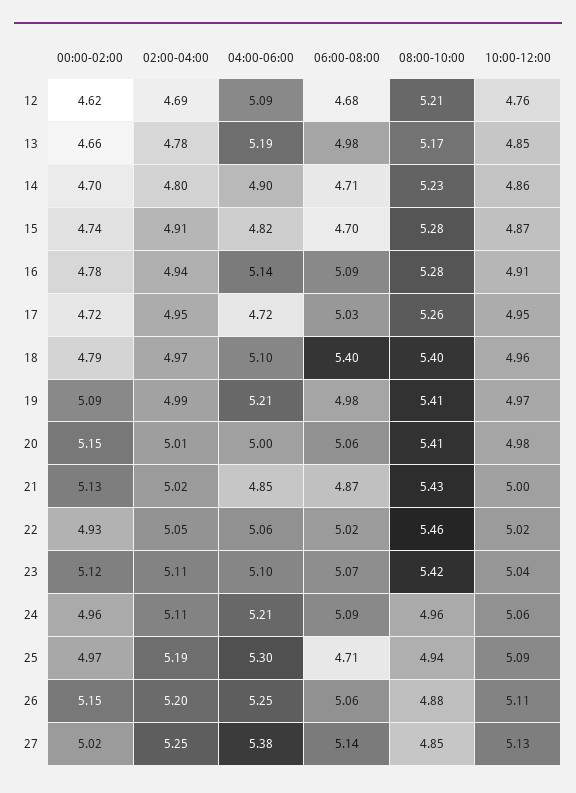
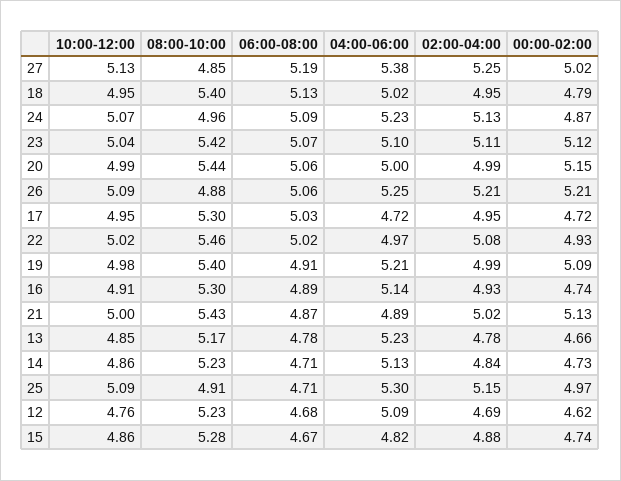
  {
    "00:00-02:00": {
      "12": 4.62,
      "13": 4.66,
-     "14": 4.7,
+     "14": 4.73,
      "15": 4.74,
-     "16": 4.78,
+     "16": 4.74,
      "17": 4.72,
      "18": 4.79,
      "19": 5.09,
      "20": 5.15,
      "21": 5.13,
      "22": 4.93,
      "23": 5.12,
-     "24": 4.96,
+     "24": 4.87,
      "25": 4.97,
-     "26": 5.15,
+     "26": 5.21,
      "27": 5.02
    },
    "02:00-04:00": {
      "12": 4.69,
      "13": 4.78,
-     "14": 4.8,
+     "14": 4.84,
-     "15": 4.91,
+     "15": 4.88,
-     "16": 4.94,
+     "16": 4.93,
      "17": 4.95,
-     "18": 4.97,
+     "18": 4.95,
      "19": 4.99,
-     "20": 5.01,
+     "20": 4.99,
      "21": 5.02,
-     "22": 5.05,
+     "22": 5.08,
      "23": 5.11,
-     "24": 5.11,
+     "24": 5.13,
-     "25": 5.19,
+     "25": 5.15,
-     "26": 5.2,
+     "26": 5.21,
      "27": 5.25
    },
    "04:00-06:00": {
      "12": 5.09,
-     "13": 5.19,
+     "13": 5.23,
-     "14": 4.9,
+     "14": 5.13,
      "15": 4.82,
      "16": 5.14,
      "17": 4.72,
-     "18": 5.1,
+     "18": 5.02,
      "19": 5.21,
      "20": 5,
-     "21": 4.85,
+     "21": 4.89,
-     "22": 5.06,
+     "22": 4.97,
      "23": 5.1,
-     "24": 5.21,
+     "24": 5.23,
      "25": 5.3,
      "26": 5.25,
      "27": 5.38
    },
    "06:00-08:00": {
      "12": 4.68,
-     "13": 4.98,
+     "13": 4.78,
      "14": 4.71,
-     "15": 4.7,
+     "15": 4.67,
-     "16": 5.09,
+     "16": 4.89,
      "17": 5.03,
-     "18": 5.4,
+     "18": 5.13,
-     "19": 4.98,
+     "19": 4.91,
      "20": 5.06,
      "21": 4.87,
      "22": 5.02,
      "23": 5.07,
      "24": 5.09,
      "25": 4.71,
      "26": 5.06,
-     "27": 5.14
+     "27": 5.19
    },
    "08:00-10:00": {
-     "12": 5.21,
+     "12": 5.23,
      "13": 5.17,
      "14": 5.23,
      "15": 5.28,
-     "16": 5.28,
+     "16": 5.3,
-     "17": 5.26,
+     "17": 5.3,
      "18": 5.4,
-     "19": 5.41,
+     "19": 5.4,
-     "20": 5.41,
+     "20": 5.44,
      "21": 5.43,
      "22": 5.46,
      "23": 5.42,
      "24": 4.96,
-     "25": 4.94,
+     "25": 4.91,
      "26": 4.88,
      "27": 4.85
    },
    "10:00-12:00": {
      "12": 4.76,
      "13": 4.85,
      "14": 4.86,
-     "15": 4.87,
+     "15": 4.86,
      "16": 4.91,
      "17": 4.95,
-     "18": 4.96,
+     "18": 4.95,
-     "19": 4.97,
+     "19": 4.98,
-     "20": 4.98,
+     "20": 4.99,
      "21": 5,
      "22": 5.02,
      "23": 5.04,
-     "24": 5.06,
+     "24": 5.07,
      "25": 5.09,
-     "26": 5.11,
+     "26": 5.09,
      "27": 5.13
    }
  }

